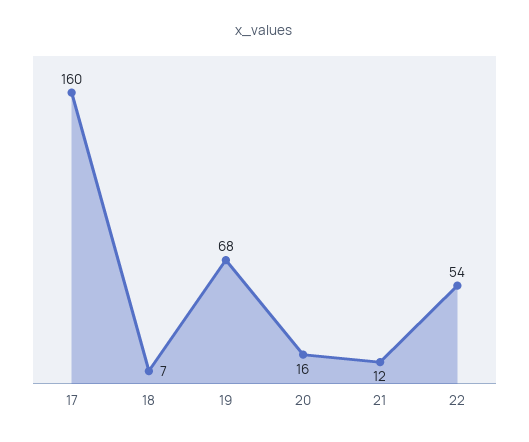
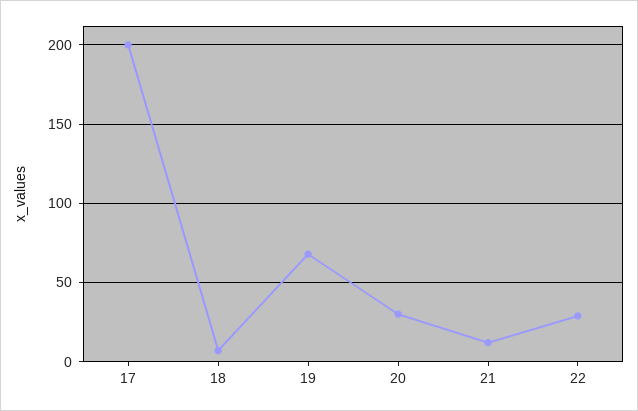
  {
-   "17": 160,
+   "17": 200,
    "18": 7,
    "19": 68,
-   "20": 16,
+   "20": 30,
    "21": 12,
-   "22": 54
+   "22": 30
  }

